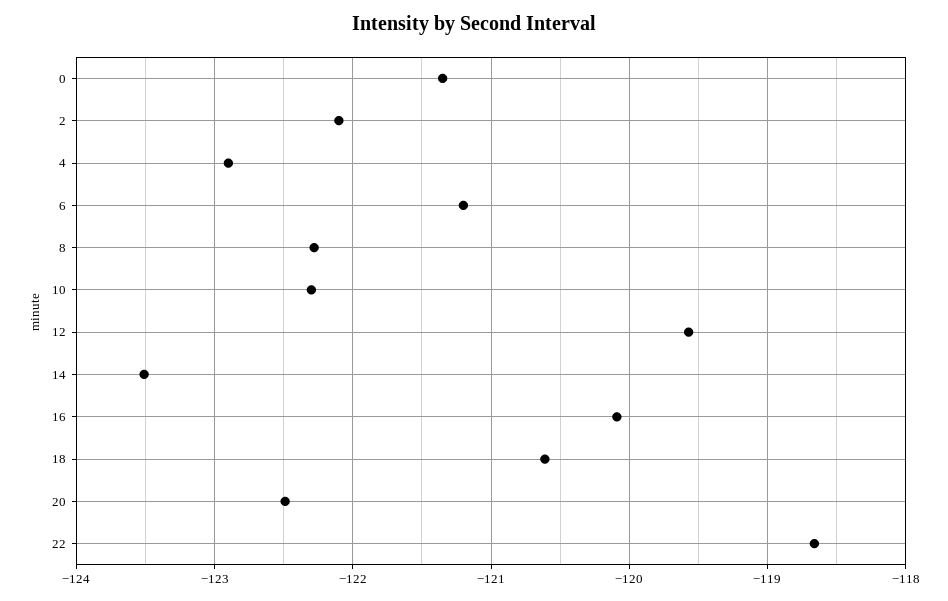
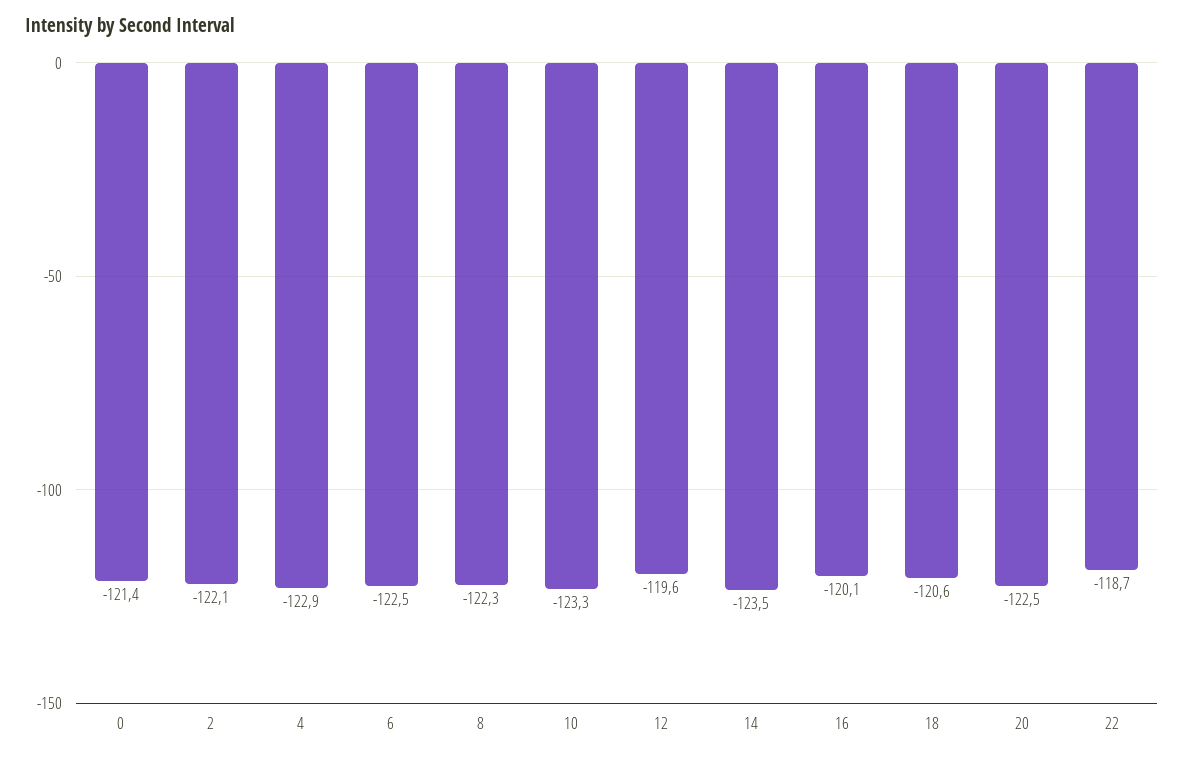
  {
    "0": -121.4,
    "2": -122.1,
    "4": -122.9,
-   "6": -121.2,
+   "6": -122.5,
    "8": -122.3,
-   "10": -122.3,
+   "10": -123.3,
    "12": -119.6,
    "14": -123.5,
    "16": -120.1,
    "18": -120.6,
    "20": -122.5,
    "22": -118.7
  }

